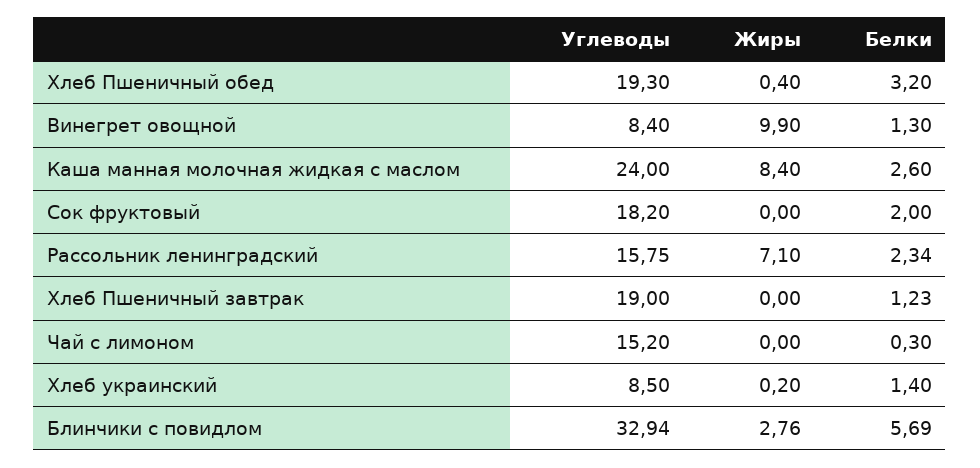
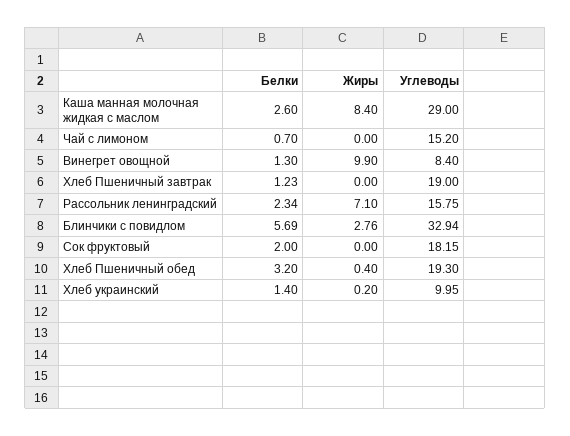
  {
    "Углеводы": {
      "Хлеб Пшеничный обед": 19.3,
      "Винегрет овощной": 8.4,
-     "Каша манная молочная жидкая с маслом": 24,
+     "Каша манная молочная жидкая с маслом": 29,
-     "Сок фруктовый": 18.2,
+     "Сок фруктовый": 18.15,
      "Рассольник ленинградский": 15.75,
      "Хлеб Пшеничный завтрак": 19,
      "Чай с лимоном": 15.2,
-     "Хлеб украинский": 8.5,
+     "Хлеб украинский": 9.95,
      "Блинчики с повидлом": 32.94
    },
    "Жиры": {
      "Хлеб Пшеничный обед": 0.4,
      "Винегрет овощной": 9.9,
      "Каша манная молочная жидкая с маслом": 8.4,
      "Сок фруктовый": 0,
      "Рассольник ленинградский": 7.1,
      "Хлеб Пшеничный завтрак": 0,
      "Чай с лимоном": 0,
      "Хлеб украинский": 0.2,
      "Блинчики с повидлом": 2.76
    },
    "Белки": {
      "Хлеб Пшеничный обед": 3.2,
      "Винегрет овощной": 1.3,
      "Каша манная молочная жидкая с маслом": 2.6,
      "Сок фруктовый": 2,
      "Рассольник ленинградский": 2.34,
      "Хлеб Пшеничный завтрак": 1.23,
-     "Чай с лимоном": 0.3,
+     "Чай с лимоном": 0.7,
      "Хлеб украинский": 1.4,
      "Блинчики с повидлом": 5.69
    }
  }

